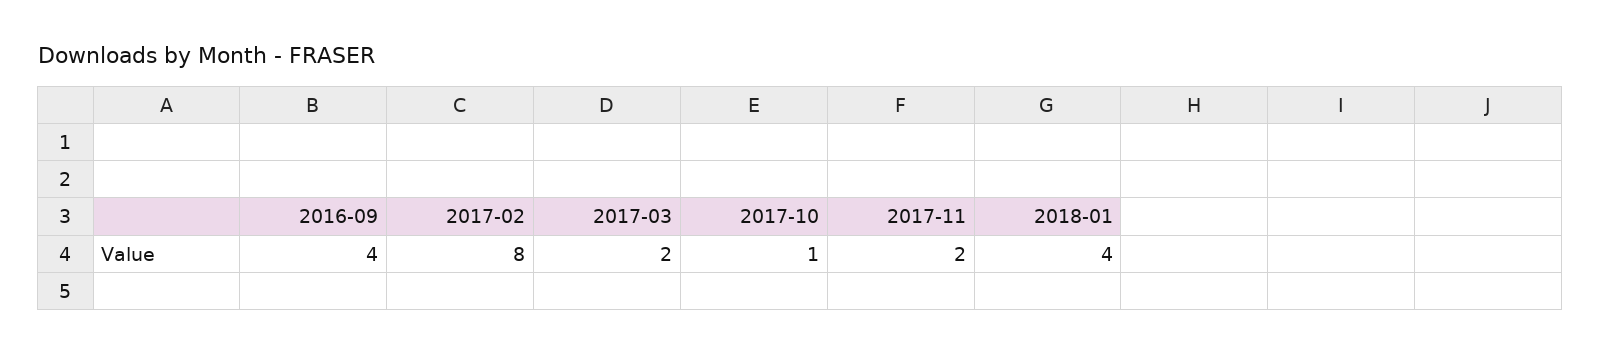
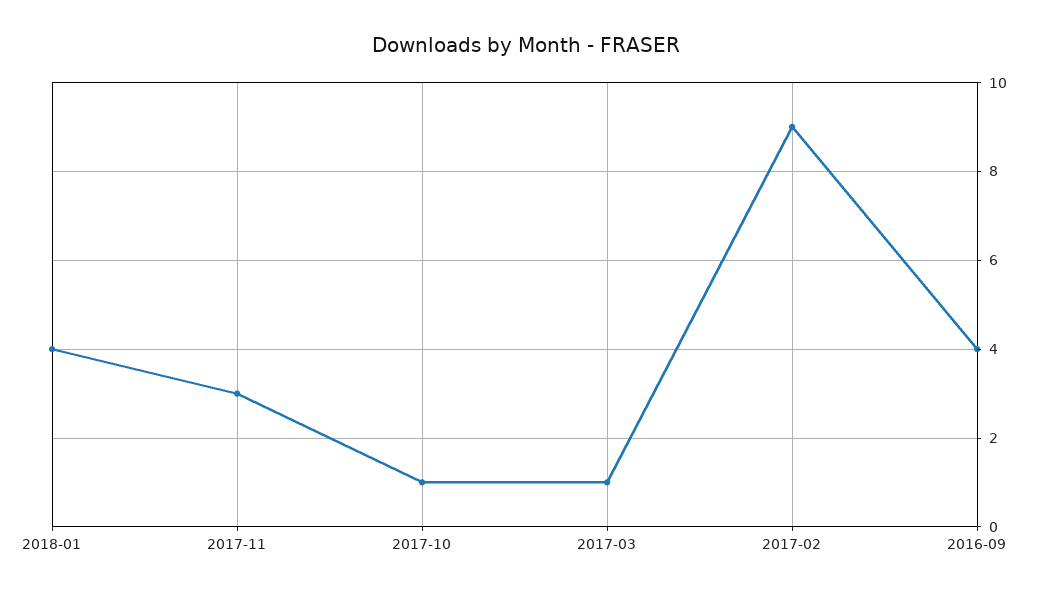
  {
    "2016-09": 4,
-   "2017-02": 8,
+   "2017-02": 9,
-   "2017-03": 2,
+   "2017-03": 1,
    "2017-10": 1,
-   "2017-11": 2,
+   "2017-11": 3,
    "2018-01": 4
  }

